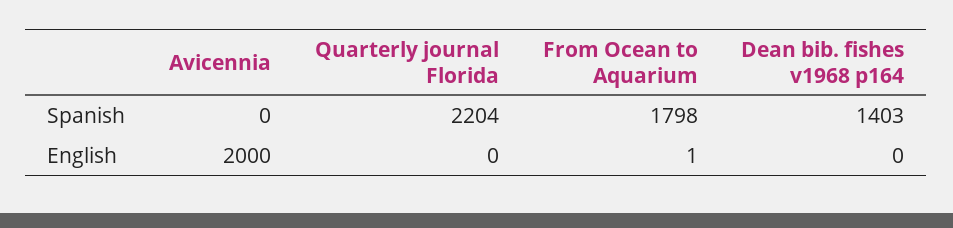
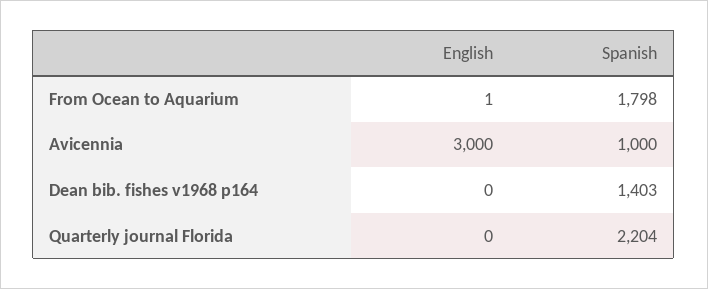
  {
    "Avicennia": {
-     "Spanish": 0,
+     "Spanish": 1000,
-     "English": 2000
+     "English": 3000
    },
    "Quarterly journal Florida": {
      "Spanish": 2204,
      "English": 0
    },
    "From Ocean to Aquarium": {
      "Spanish": 1798,
      "English": 1
    },
    "Dean bib. fishes v1968 p164": {
      "Spanish": 1403,
      "English": 0
    }
  }

